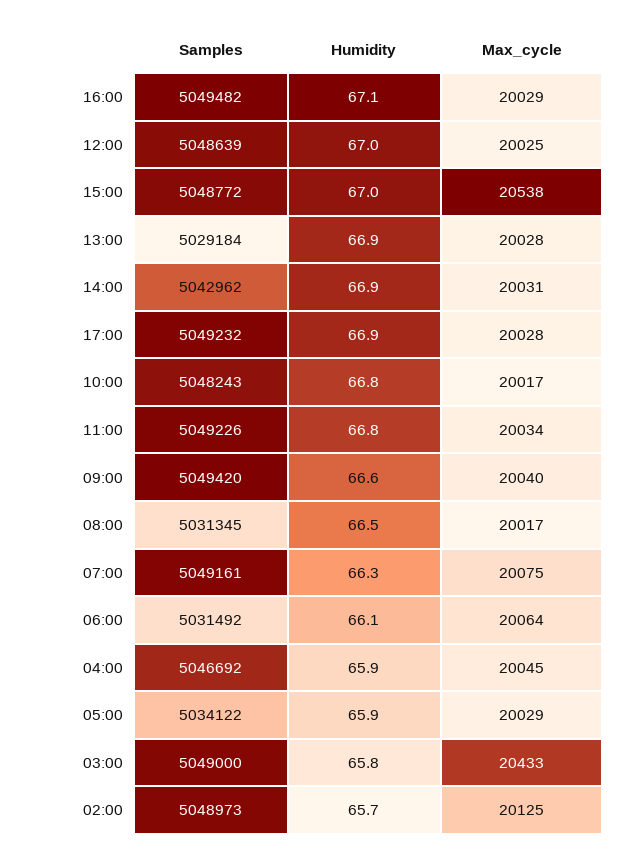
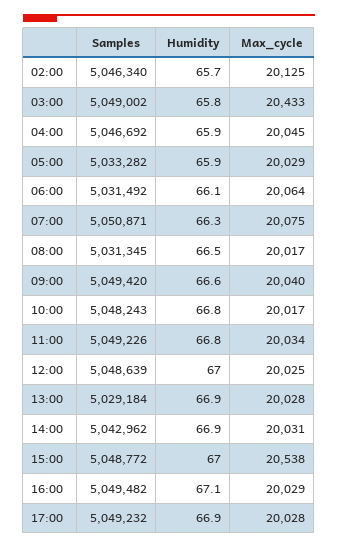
  {
    "Samples": {
      "16:00": 5049482,
      "12:00": 5048639,
      "15:00": 5048772,
      "13:00": 5029184,
      "14:00": 5042962,
      "17:00": 5049232,
      "10:00": 5048243,
      "11:00": 5049226,
      "09:00": 5049420,
      "08:00": 5031345,
-     "07:00": 5049161,
+     "07:00": 5050871,
      "06:00": 5031492,
      "04:00": 5046692,
-     "05:00": 5034122,
+     "05:00": 5033282,
-     "03:00": 5049000,
+     "03:00": 5049002,
-     "02:00": 5048973
+     "02:00": 5046340
    },
    "Humidity": {
      "16:00": 67.1,
      "12:00": 67,
      "15:00": 67,
      "13:00": 66.9,
      "14:00": 66.9,
      "17:00": 66.9,
      "10:00": 66.8,
      "11:00": 66.8,
      "09:00": 66.6,
      "08:00": 66.5,
      "07:00": 66.3,
      "06:00": 66.1,
      "04:00": 65.9,
      "05:00": 65.9,
      "03:00": 65.8,
      "02:00": 65.7
    },
    "Max_cycle": {
      "16:00": 20029,
      "12:00": 20025,
      "15:00": 20538,
      "13:00": 20028,
      "14:00": 20031,
      "17:00": 20028,
      "10:00": 20017,
      "11:00": 20034,
      "09:00": 20040,
      "08:00": 20017,
      "07:00": 20075,
      "06:00": 20064,
      "04:00": 20045,
      "05:00": 20029,
      "03:00": 20433,
      "02:00": 20125
    }
  }

